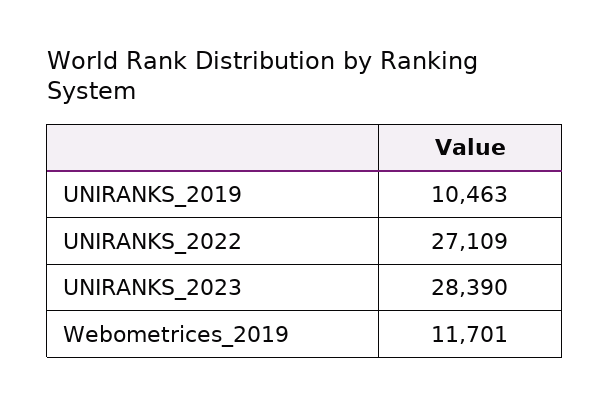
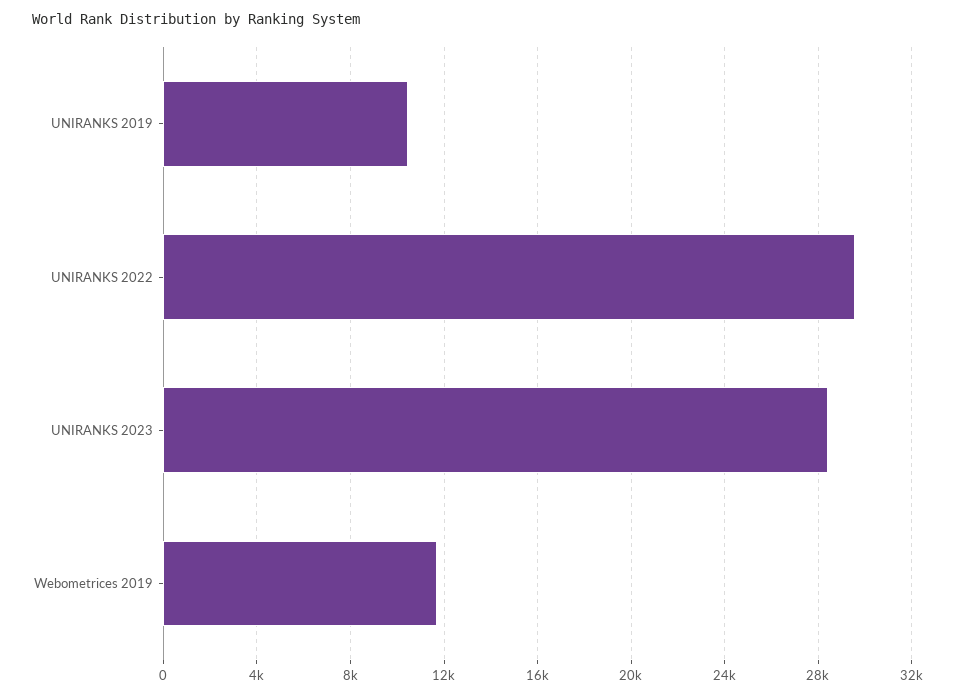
  {
    "UNIRANKS_2019": 10463,
-   "UNIRANKS_2022": 27109,
+   "UNIRANKS_2022": 29500,
    "UNIRANKS_2023": 28390,
    "Webometrices_2019": 11701
  }

